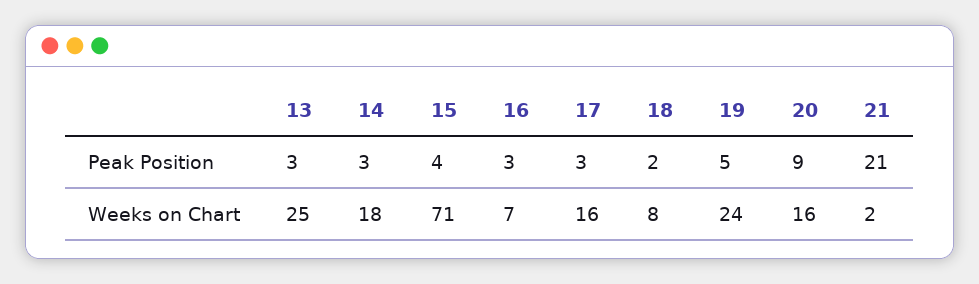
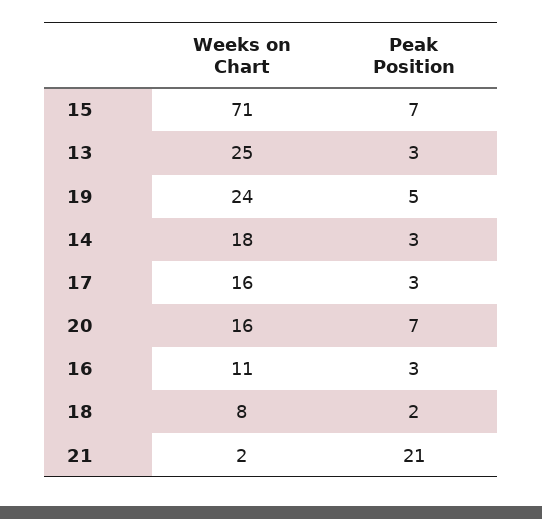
  {
    "13": {
      "Peak Position": 3,
      "Weeks on Chart": 25
    },
    "14": {
      "Peak Position": 3,
      "Weeks on Chart": 18
    },
    "15": {
-     "Peak Position": 4,
+     "Peak Position": 7,
      "Weeks on Chart": 71
    },
    "16": {
      "Peak Position": 3,
-     "Weeks on Chart": 7
+     "Weeks on Chart": 11
    },
    "17": {
      "Peak Position": 3,
      "Weeks on Chart": 16
    },
    "18": {
      "Peak Position": 2,
      "Weeks on Chart": 8
    },
    "19": {
      "Peak Position": 5,
      "Weeks on Chart": 24
    },
    "20": {
-     "Peak Position": 9,
+     "Peak Position": 7,
      "Weeks on Chart": 16
    },
    "21": {
      "Peak Position": 21,
      "Weeks on Chart": 2
    }
  }

